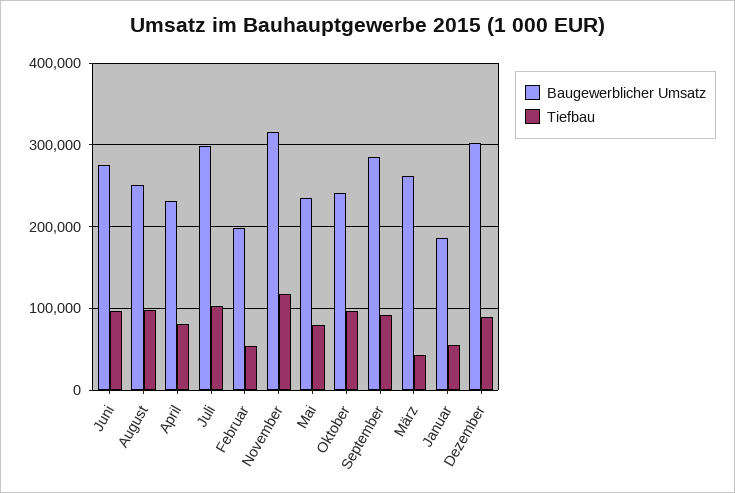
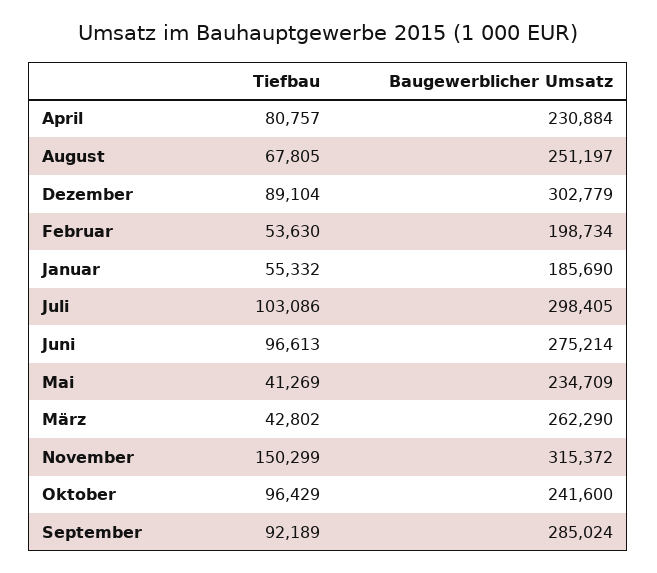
  {
    "Baugewerblicher Umsatz": {
      "Juni": 275214,
      "August": 251197,
      "April": 230884,
      "Juli": 298405,
      "Februar": 198734,
      "November": 315372,
      "Mai": 234709,
      "Oktober": 241600,
      "September": 285024,
      "März": 262290,
      "Januar": 185690,
      "Dezember": 302779
    },
    "Tiefbau": {
      "Juni": 96613,
-     "August": 100000,
+     "August": 67805,
      "April": 80757,
      "Juli": 103086,
      "Februar": 53630,
-     "November": 120000,
+     "November": 150299,
-     "Mai": 80000,
+     "Mai": 41269,
      "Oktober": 96429,
      "September": 92189,
      "März": 42802,
      "Januar": 55332,
      "Dezember": 89104
    }
  }

